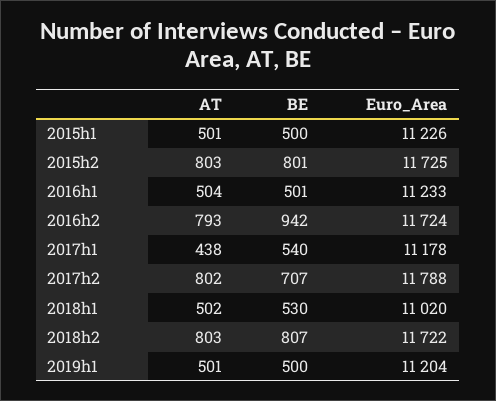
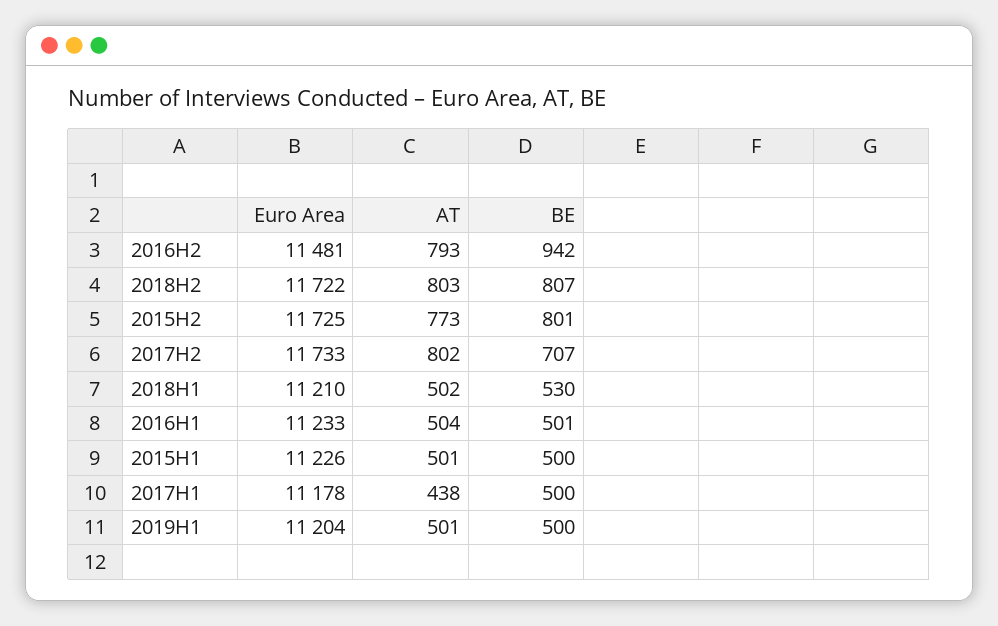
  {
    "AT": {
      "2015h1": 501,
-     "2015h2": 803,
+     "2015h2": 773,
      "2016h1": 504,
      "2016h2": 793,
      "2017h1": 438,
      "2017h2": 802,
      "2018h1": 502,
      "2018h2": 803,
      "2019h1": 501
    },
    "BE": {
      "2015h1": 500,
      "2015h2": 801,
      "2016h1": 501,
      "2016h2": 942,
-     "2017h1": 540,
+     "2017h1": 500,
      "2017h2": 707,
      "2018h1": 530,
      "2018h2": 807,
      "2019h1": 500
    },
    "Euro_Area": {
      "2015h1": 11226,
      "2015h2": 11725,
      "2016h1": 11233,
-     "2016h2": 11724,
+     "2016h2": 11481,
      "2017h1": 11178,
-     "2017h2": 11788,
+     "2017h2": 11733,
-     "2018h1": 11020,
+     "2018h1": 11210,
      "2018h2": 11722,
      "2019h1": 11204
    }
  }

